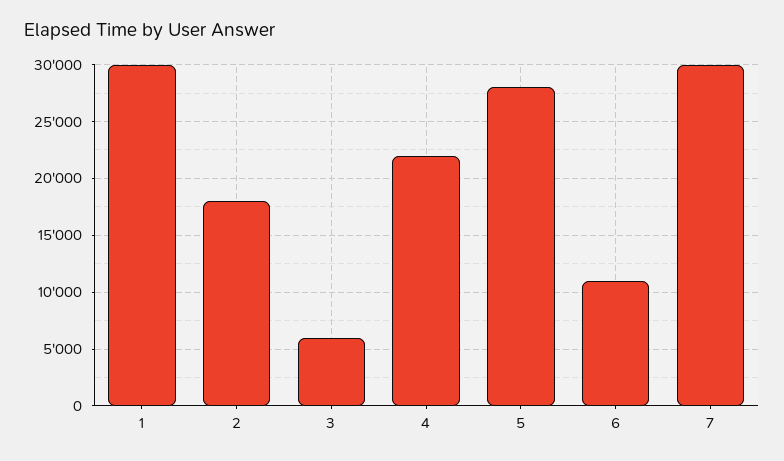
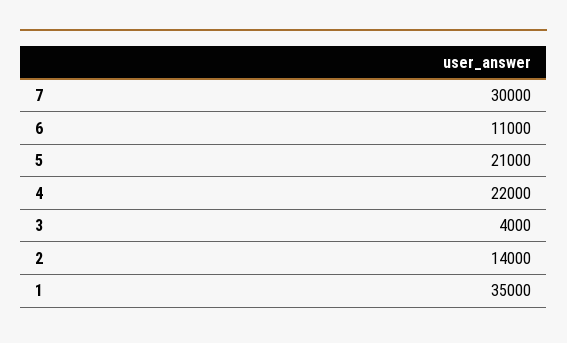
  {
-   "1": 30000,
+   "1": 35000,
-   "2": 18000,
+   "2": 14000,
-   "3": 6000,
+   "3": 4000,
    "4": 22000,
-   "5": 28000,
+   "5": 21000,
    "6": 11000,
    "7": 30000
  }

